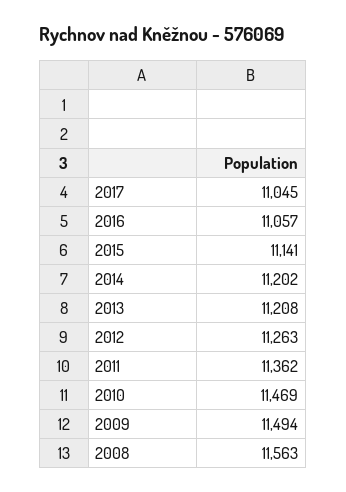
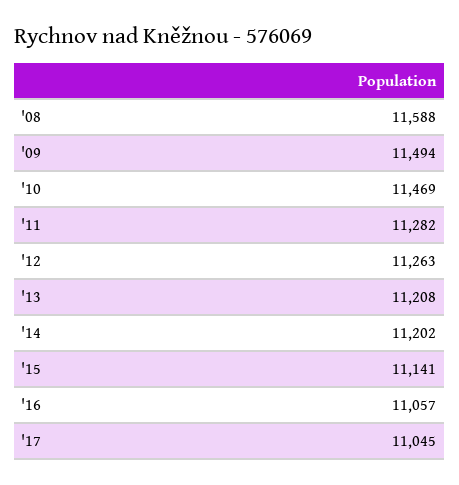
  {
    "2017": 11045,
    "2016": 11057,
    "2015": 11141,
    "2014": 11202,
    "2013": 11208,
    "2012": 11263,
-   "2011": 11362,
+   "2011": 11282,
    "2010": 11469,
    "2009": 11494,
-   "2008": 11563
+   "2008": 11588
  }

